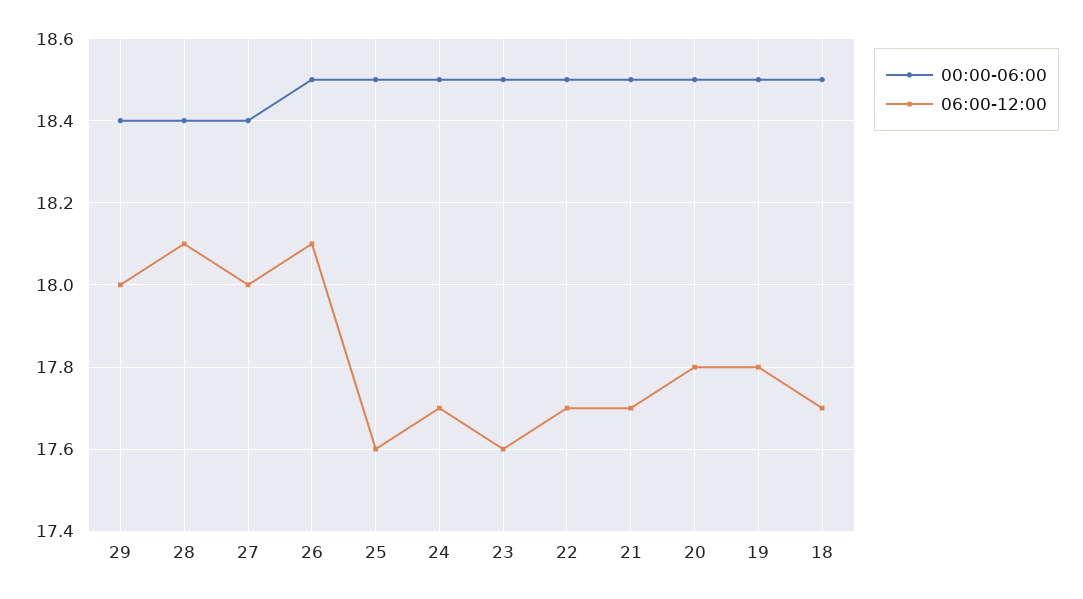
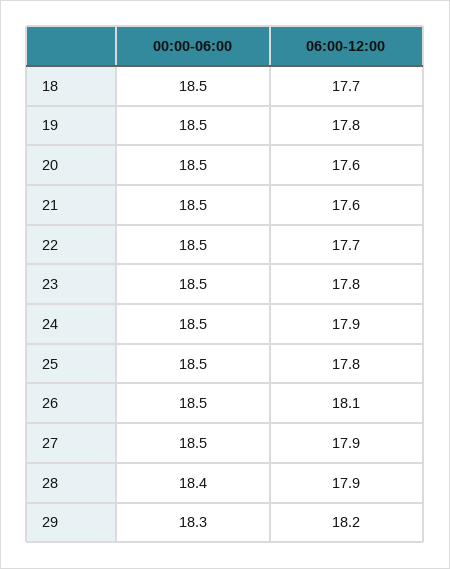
  {
    "00:00-06:00": {
-     "29": 18.4,
+     "29": 18.3,
      "28": 18.4,
-     "27": 18.4,
+     "27": 18.5,
      "26": 18.5,
      "25": 18.5,
      "24": 18.5,
      "23": 18.5,
      "22": 18.5,
      "21": 18.5,
      "20": 18.5,
      "19": 18.5,
      "18": 18.5
    },
    "06:00-12:00": {
-     "29": 18,
+     "29": 18.2,
-     "28": 18.1,
+     "28": 17.9,
-     "27": 18,
+     "27": 17.9,
      "26": 18.1,
-     "25": 17.6,
+     "25": 17.8,
-     "24": 17.7,
+     "24": 17.9,
-     "23": 17.6,
+     "23": 17.8,
      "22": 17.7,
-     "21": 17.7,
+     "21": 17.6,
-     "20": 17.8,
+     "20": 17.6,
      "19": 17.8,
      "18": 17.7
    }
  }

